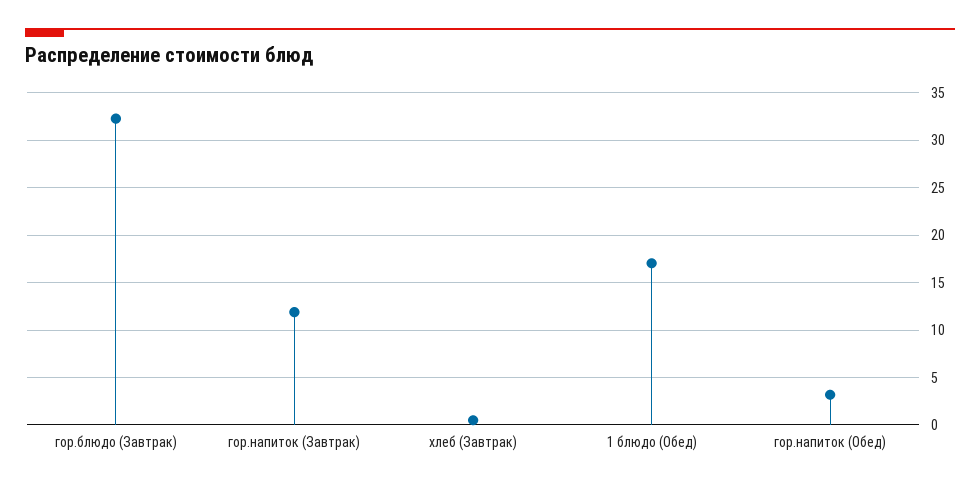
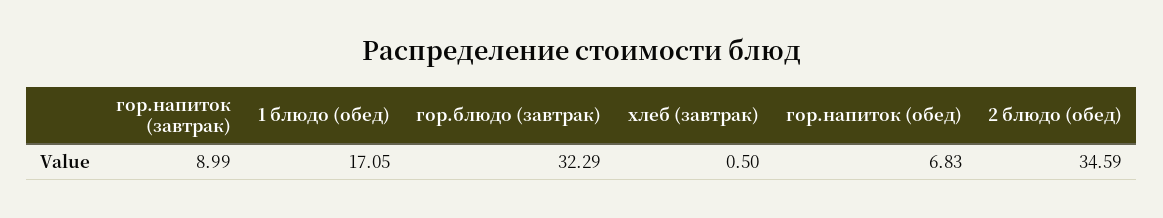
  {
    "гор.блюдо (Завтрак)": 32.29,
-   "гор.напиток (Завтрак)": 12,
+   "гор.напиток (Завтрак)": 8.99,
    "хлеб (Завтрак)": 0.5,
    "1 блюдо (Обед)": 17.05,
-   "гор.напиток (Обед)": 3
+   "гор.напиток (Обед)": 6.83,
+   "2 блюдо (обед)": 34.59
  }

